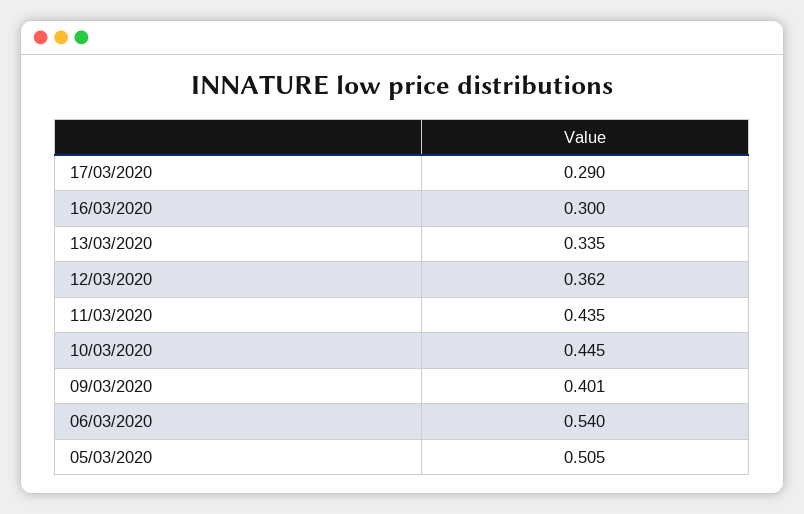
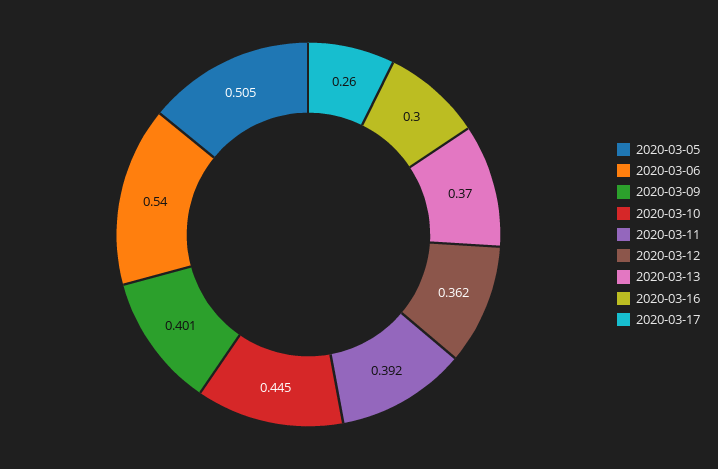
  {
-   "17/03/2020": 0.29,
+   "17/03/2020": 0.26,
    "16/03/2020": 0.3,
-   "13/03/2020": 0.335,
+   "13/03/2020": 0.37,
    "12/03/2020": 0.362,
-   "11/03/2020": 0.435,
+   "11/03/2020": 0.392,
    "10/03/2020": 0.445,
    "09/03/2020": 0.401,
    "06/03/2020": 0.54,
    "05/03/2020": 0.505
  }

